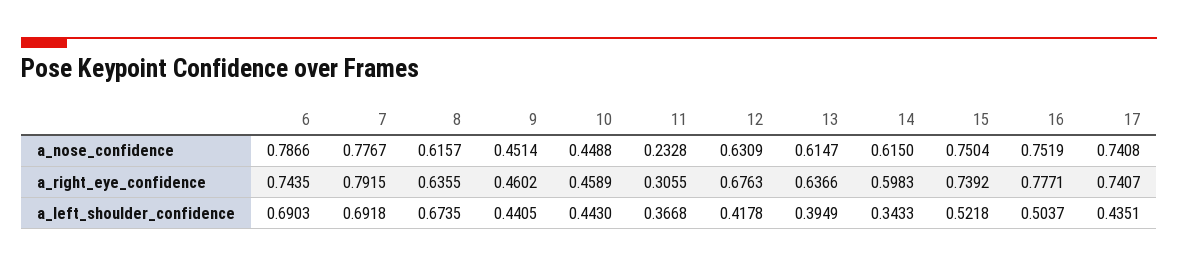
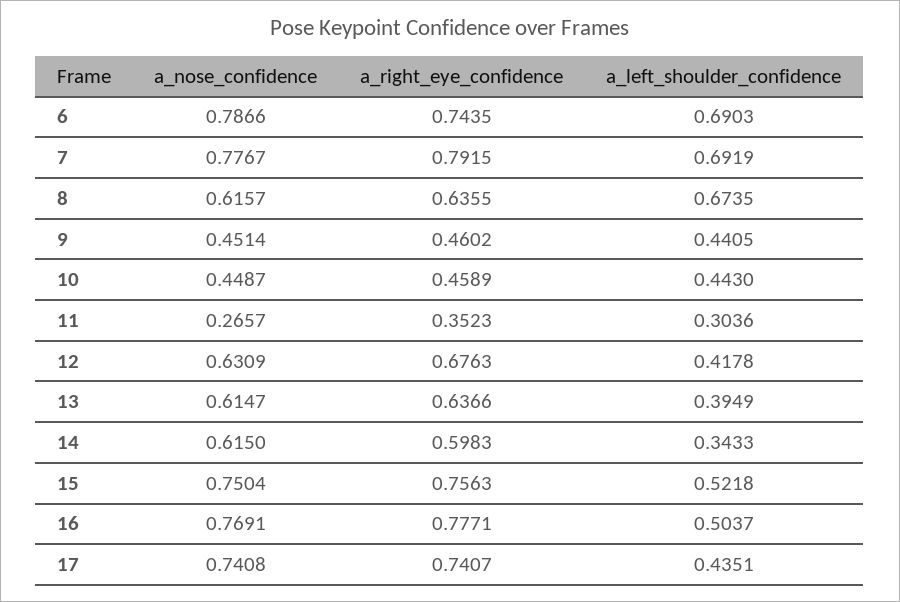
  {
    "6": {
      "a_nose_confidence": 0.7866,
      "a_right_eye_confidence": 0.7435,
      "a_left_shoulder_confidence": 0.6903
    },
    "7": {
      "a_nose_confidence": 0.7767,
      "a_right_eye_confidence": 0.7915,
-     "a_left_shoulder_confidence": 0.6918
+     "a_left_shoulder_confidence": 0.6919
    },
    "8": {
      "a_nose_confidence": 0.6157,
      "a_right_eye_confidence": 0.6355,
      "a_left_shoulder_confidence": 0.6735
    },
    "9": {
      "a_nose_confidence": 0.4514,
      "a_right_eye_confidence": 0.4602,
      "a_left_shoulder_confidence": 0.4405
    },
    "10": {
-     "a_nose_confidence": 0.4488,
+     "a_nose_confidence": 0.4487,
      "a_right_eye_confidence": 0.4589,
      "a_left_shoulder_confidence": 0.443
    },
    "11": {
-     "a_nose_confidence": 0.2328,
+     "a_nose_confidence": 0.2657,
-     "a_right_eye_confidence": 0.3055,
+     "a_right_eye_confidence": 0.3523,
-     "a_left_shoulder_confidence": 0.3668
+     "a_left_shoulder_confidence": 0.3036
    },
    "12": {
      "a_nose_confidence": 0.6309,
      "a_right_eye_confidence": 0.6763,
      "a_left_shoulder_confidence": 0.4178
    },
    "13": {
      "a_nose_confidence": 0.6147,
      "a_right_eye_confidence": 0.6366,
      "a_left_shoulder_confidence": 0.3949
    },
    "14": {
      "a_nose_confidence": 0.615,
      "a_right_eye_confidence": 0.5983,
      "a_left_shoulder_confidence": 0.3433
    },
    "15": {
      "a_nose_confidence": 0.7504,
-     "a_right_eye_confidence": 0.7392,
+     "a_right_eye_confidence": 0.7563,
      "a_left_shoulder_confidence": 0.5218
    },
    "16": {
-     "a_nose_confidence": 0.7519,
+     "a_nose_confidence": 0.7691,
      "a_right_eye_confidence": 0.7771,
      "a_left_shoulder_confidence": 0.5037
    },
    "17": {
      "a_nose_confidence": 0.7408,
      "a_right_eye_confidence": 0.7407,
      "a_left_shoulder_confidence": 0.4351
    }
  }

